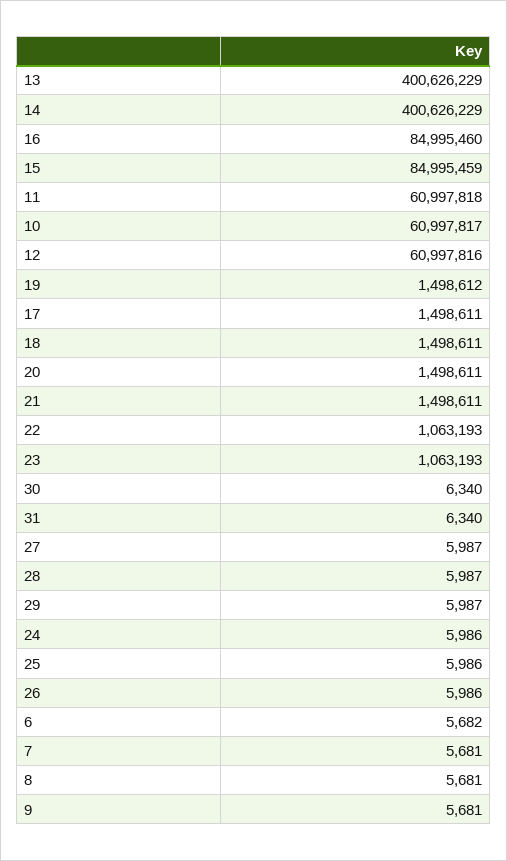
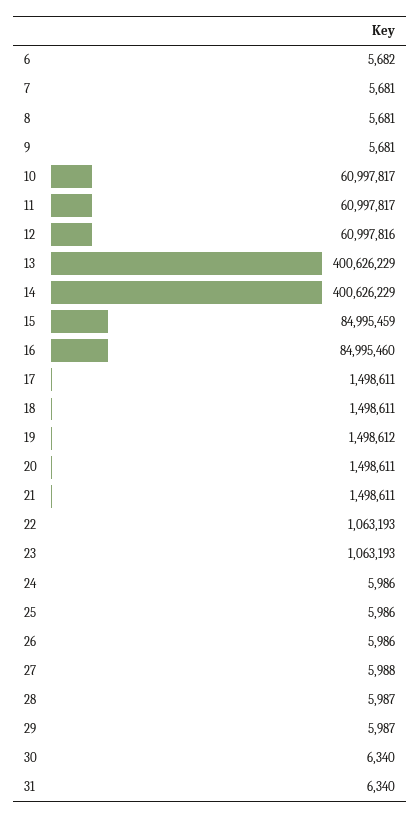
  {
    "13": 400626229,
    "14": 400626229,
    "16": 84995460,
    "15": 84995459,
-   "11": 60997818,
+   "11": 60997817,
    "10": 60997817,
    "12": 60997816,
    "19": 1498612,
    "17": 1498611,
    "18": 1498611,
    "20": 1498611,
    "21": 1498611,
    "22": 1063193,
    "23": 1063193,
    "30": 6340,
    "31": 6340,
-   "27": 5987,
+   "27": 5988,
    "28": 5987,
    "29": 5987,
    "24": 5986,
    "25": 5986,
    "26": 5986,
    "6": 5682,
    "7": 5681,
    "8": 5681,
    "9": 5681
  }

